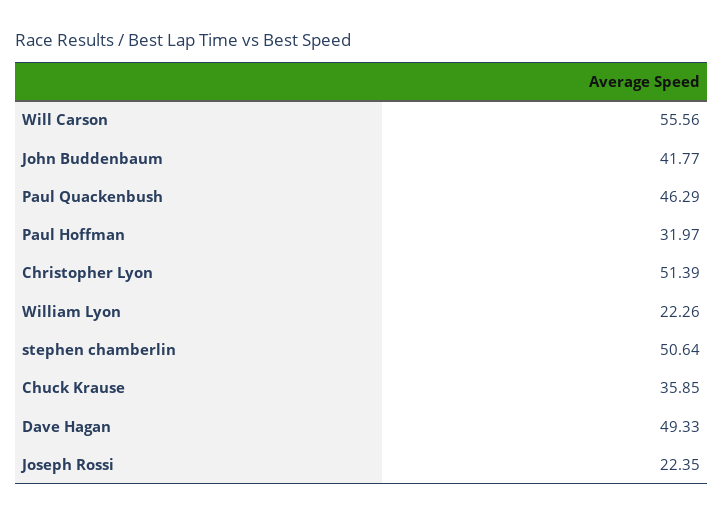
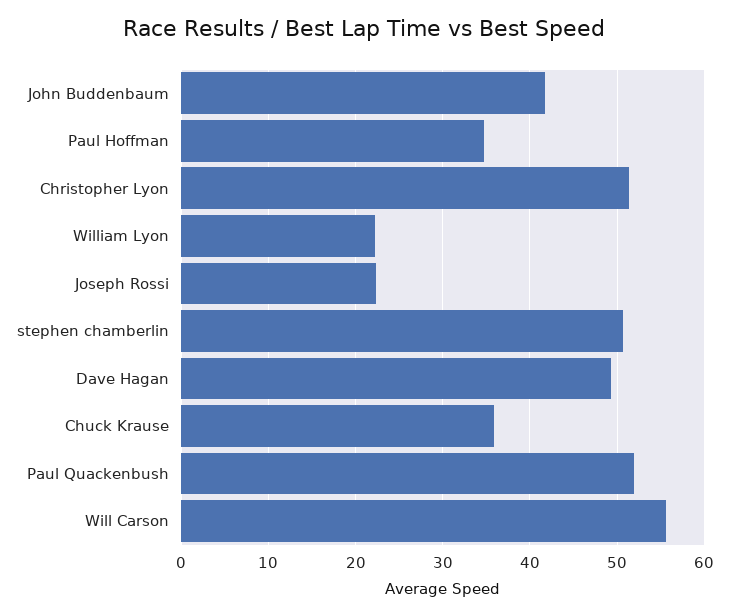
  {
    "Will Carson": 55.56,
    "John Buddenbaum": 41.77,
-   "Paul Quackenbush": 46.29,
+   "Paul Quackenbush": 52,
-   "Paul Hoffman": 31.97,
+   "Paul Hoffman": 35,
    "Christopher Lyon": 51.39,
    "William Lyon": 22.26,
    "stephen chamberlin": 50.64,
    "Chuck Krause": 35.85,
    "Dave Hagan": 49.33,
    "Joseph Rossi": 22.35
  }

